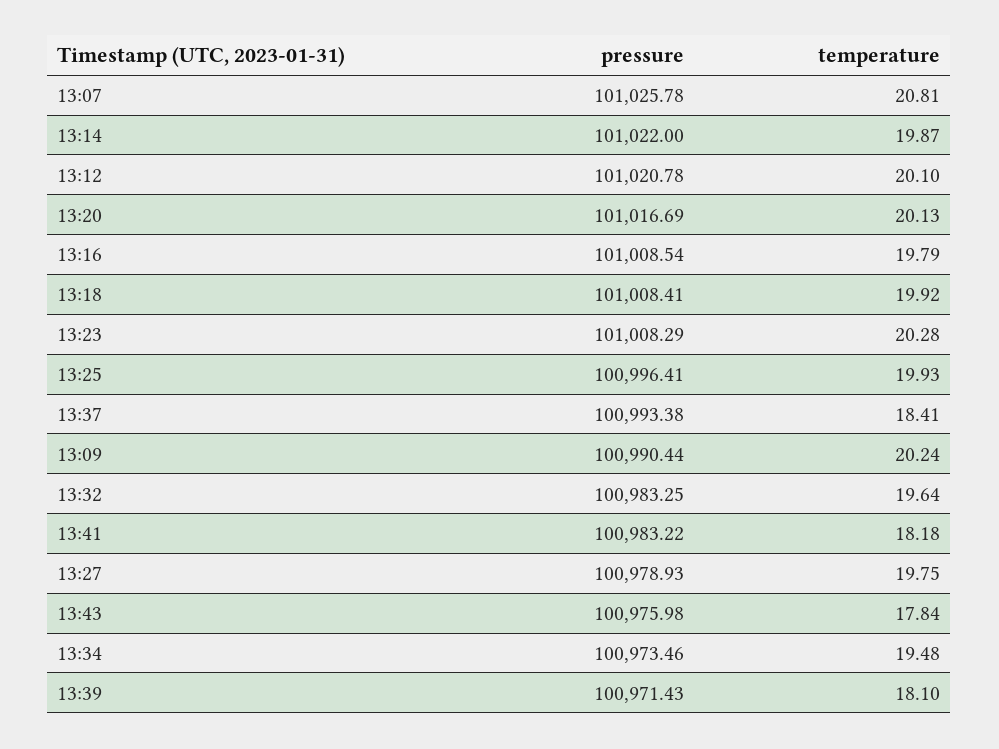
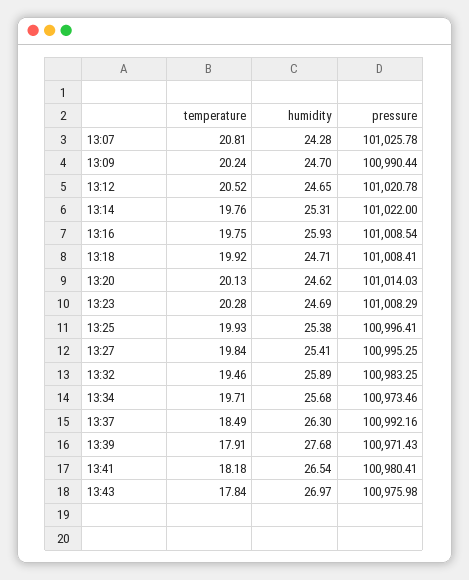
  {
    "pressure": {
      "13:07": 101025.78,
      "13:14": 101022,
      "13:12": 101020.78,
-     "13:20": 101016.69,
+     "13:20": 101014.03,
      "13:16": 101008.54,
      "13:18": 101008.41,
      "13:23": 101008.29,
      "13:25": 100996.41,
-     "13:37": 100993.38,
+     "13:37": 100992.16,
      "13:09": 100990.44,
      "13:32": 100983.25,
-     "13:41": 100983.22,
+     "13:41": 100980.41,
-     "13:27": 100978.93,
+     "13:27": 100995.25,
      "13:43": 100975.98,
      "13:34": 100973.46,
      "13:39": 100971.43
    },
    "temperature": {
      "13:07": 20.81,
-     "13:14": 19.87,
+     "13:14": 19.76,
-     "13:12": 20.1,
+     "13:12": 20.52,
      "13:20": 20.13,
-     "13:16": 19.79,
+     "13:16": 19.75,
      "13:18": 19.92,
      "13:23": 20.28,
      "13:25": 19.93,
-     "13:37": 18.41,
+     "13:37": 18.49,
      "13:09": 20.24,
-     "13:32": 19.64,
+     "13:32": 19.46,
      "13:41": 18.18,
-     "13:27": 19.75,
+     "13:27": 19.84,
      "13:43": 17.84,
-     "13:34": 19.48,
+     "13:34": 19.71,
-     "13:39": 18.1
+     "13:39": 17.91
-   }
+   },
+   "humidity": {
+     "13:07": 24.28,
+     "13:09": 24.7,
+     "13:12": 24.65,
+     "13:14": 25.31,
+     "13:16": 25.93,
+     "13:18": 24.71,
+     "13:20": 24.62,
+     "13:23": 24.69,
+     "13:25": 25.38,
+     "13:27": 25.41,
+     "13:32": 25.89,
+     "13:34": 25.68,
+     "13:37": 26.3,
+     "13:39": 27.68,
+     "13:41": 26.54,
+     "13:43": 26.97
+   }
  }

